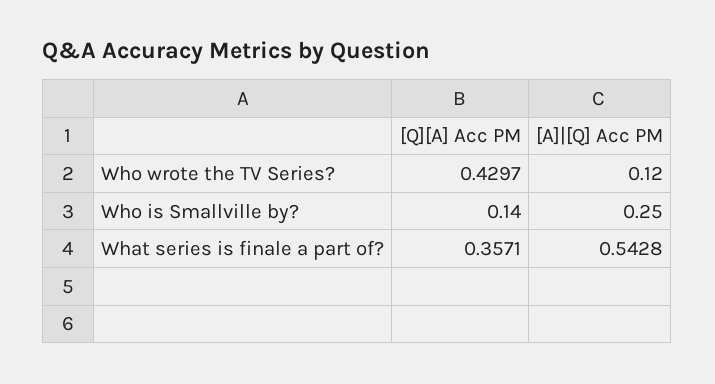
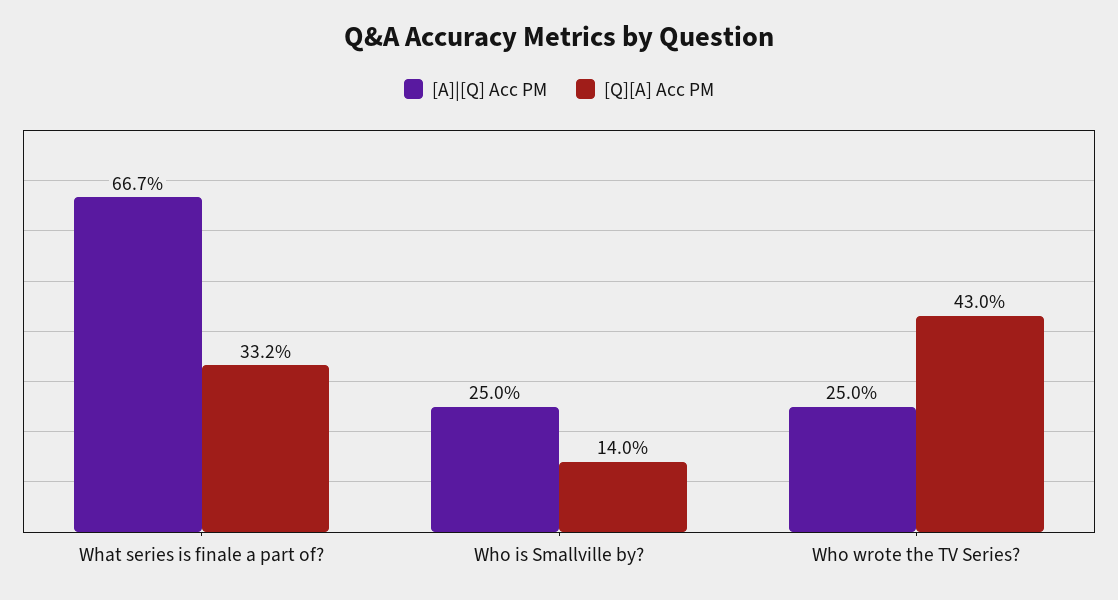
  {
    "[Q][A] Acc PM": {
      "Who wrote the TV Series?": 0.4297,
      "Who is Smallville by?": 0.14,
-     "What series is finale a part of?": 0.3571
+     "What series is finale a part of?": 0.332
    },
    "[A]|[Q] Acc PM": {
-     "Who wrote the TV Series?": 0.12,
+     "Who wrote the TV Series?": 0.25,
      "Who is Smallville by?": 0.25,
-     "What series is finale a part of?": 0.5428
+     "What series is finale a part of?": 0.667
    }
  }

